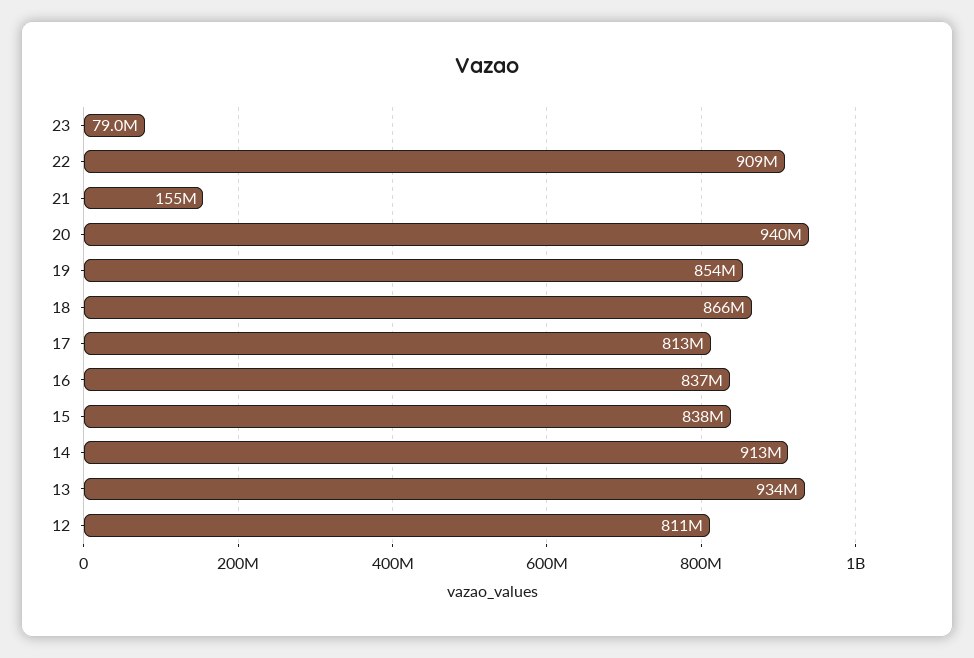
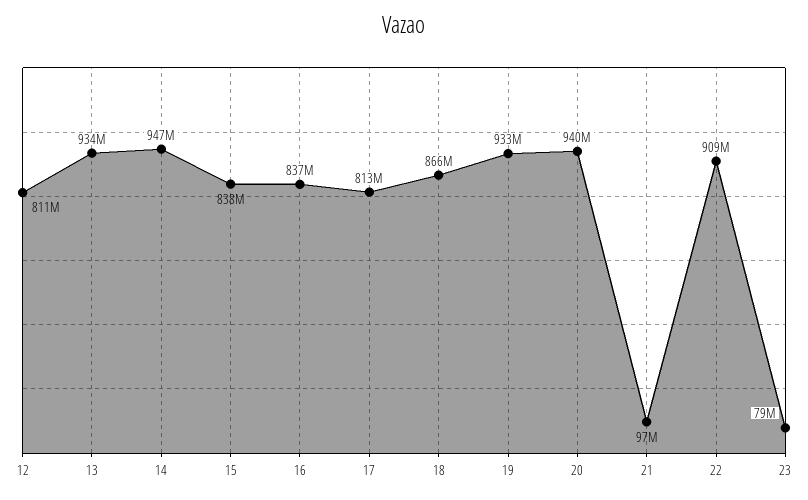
  {
    "23": 79000000,
    "22": 909000000,
-   "21": 155000000,
+   "21": 97000000,
    "20": 940000000,
-   "19": 854000000,
+   "19": 933000000,
    "18": 866000000,
    "17": 813000000,
    "16": 837000000,
    "15": 838000000,
-   "14": 913000000,
+   "14": 947000000,
    "13": 934000000,
    "12": 811000000
  }

